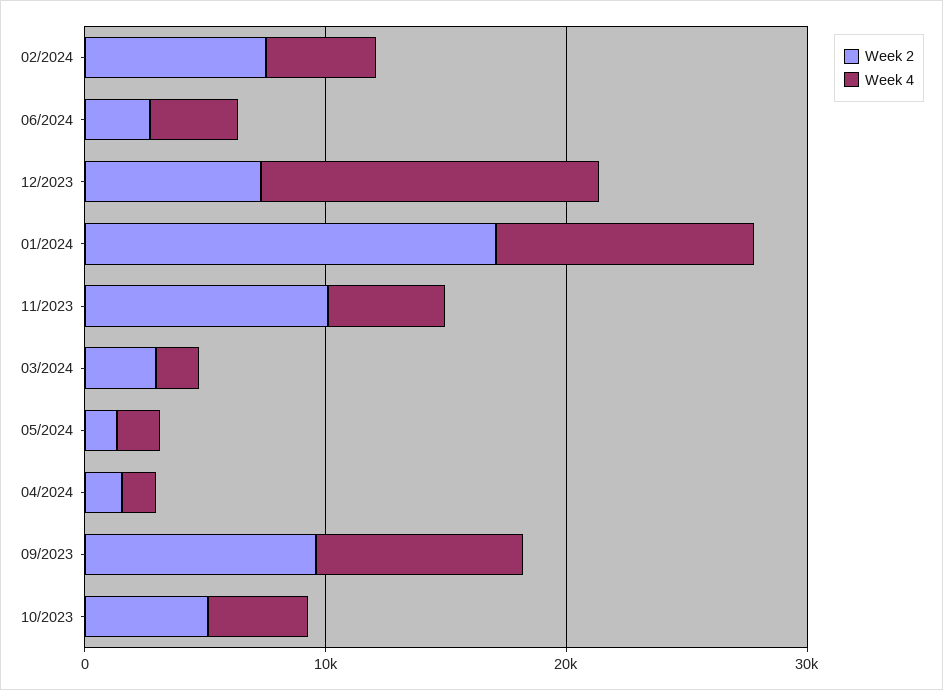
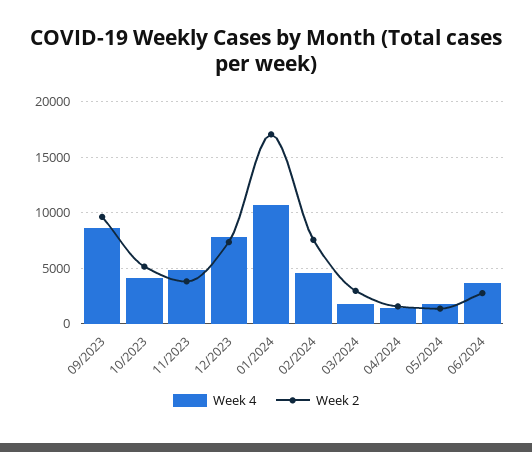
  {
    "Week 2": {
      "02/2024": 8000,
      "06/2024": 3000,
      "12/2023": 7000,
      "01/2024": 17000,
-     "11/2023": 10000,
+     "11/2023": 4000,
      "03/2024": 3000,
      "05/2024": 1000,
      "04/2024": 2000,
      "09/2023": 10000,
      "10/2023": 5000
    },
    "Week 4": {
      "02/2024": 5000,
      "06/2024": 4000,
-     "12/2023": 14000,
+     "12/2023": 8000,
      "01/2024": 11000,
      "11/2023": 5000,
      "03/2024": 2000,
      "05/2024": 2000,
      "04/2024": 1000,
      "09/2023": 9000,
      "10/2023": 4000
    }
  }

